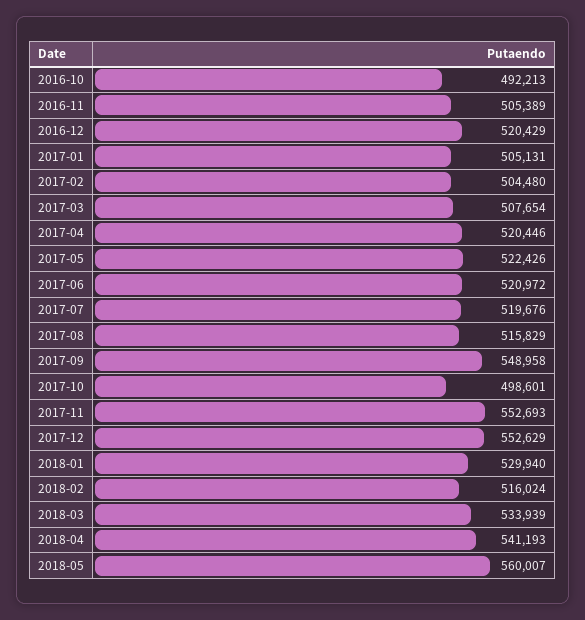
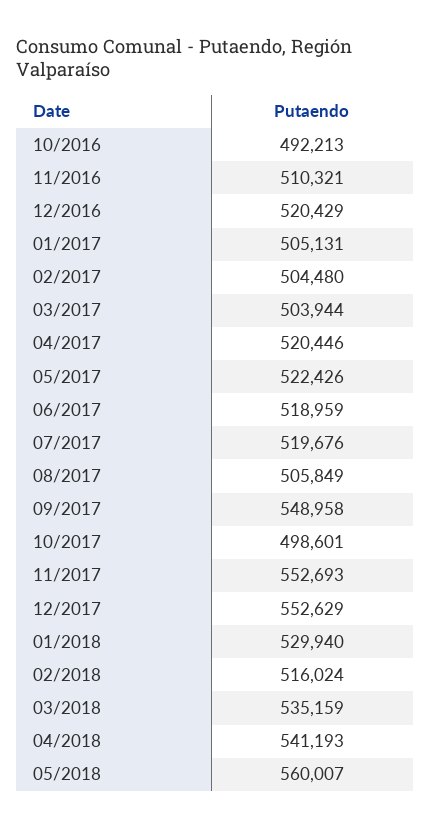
  {
    "2016-10": 492213,
-   "2016-11": 505389,
+   "2016-11": 510321,
    "2016-12": 520429,
    "2017-01": 505131,
    "2017-02": 504480,
-   "2017-03": 507654,
+   "2017-03": 503944,
    "2017-04": 520446,
    "2017-05": 522426,
-   "2017-06": 520972,
+   "2017-06": 518959,
    "2017-07": 519676,
-   "2017-08": 515829,
+   "2017-08": 505849,
    "2017-09": 548958,
    "2017-10": 498601,
    "2017-11": 552693,
    "2017-12": 552629,
    "2018-01": 529940,
    "2018-02": 516024,
-   "2018-03": 533939,
+   "2018-03": 535159,
    "2018-04": 541193,
    "2018-05": 560007
  }

